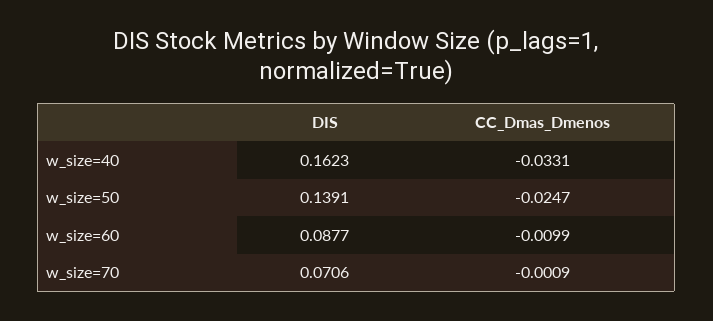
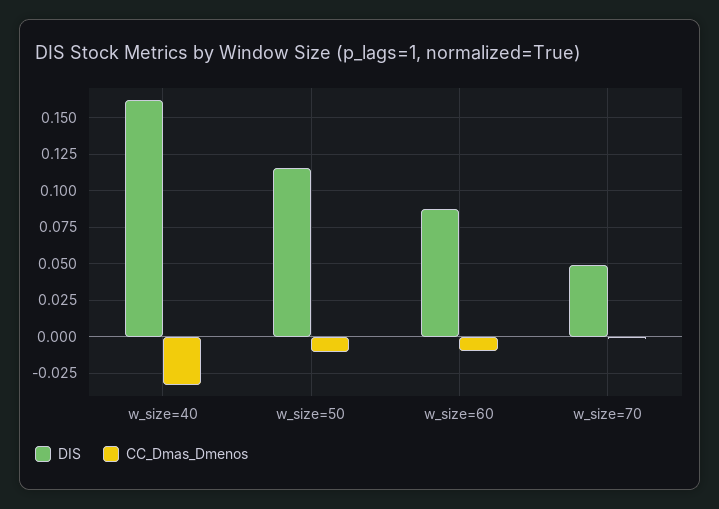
  {
    "DIS": {
      "w_size=40": 0.1623,
-     "w_size=50": 0.1391,
+     "w_size=50": 0.115,
      "w_size=60": 0.0877,
-     "w_size=70": 0.0706
+     "w_size=70": 0.05
    },
    "CC_Dmas_Dmenos": {
      "w_size=40": -0.0331,
-     "w_size=50": -0.0247,
+     "w_size=50": -0.01,
      "w_size=60": -0.0099,
      "w_size=70": -0.0009
    }
  }

